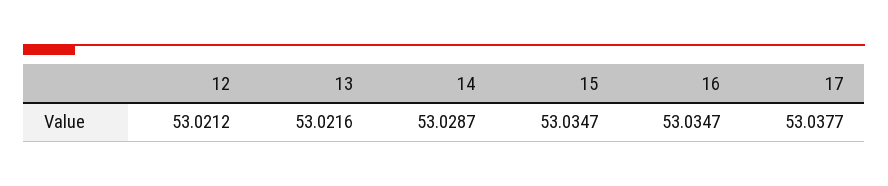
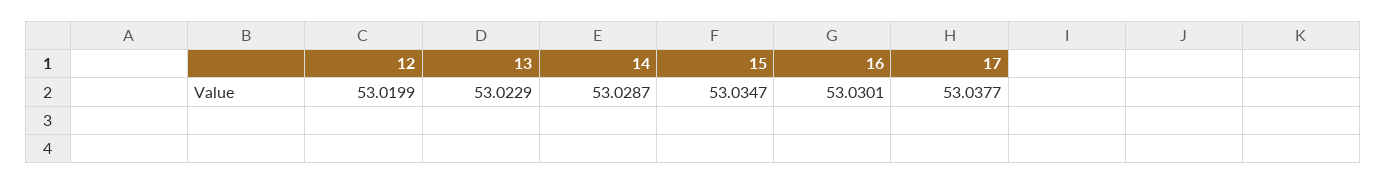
  {
-   "12": 53.0212,
+   "12": 53.0199,
-   "13": 53.0216,
+   "13": 53.0229,
    "14": 53.0287,
    "15": 53.0347,
-   "16": 53.0347,
+   "16": 53.0301,
    "17": 53.0377
  }

